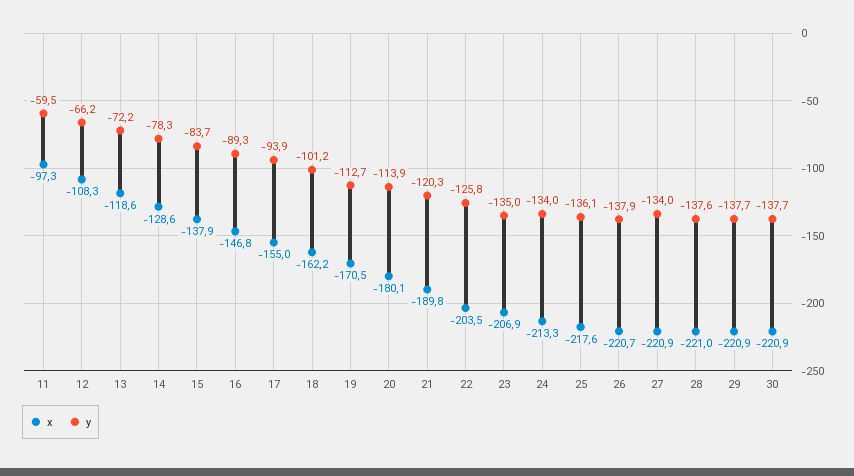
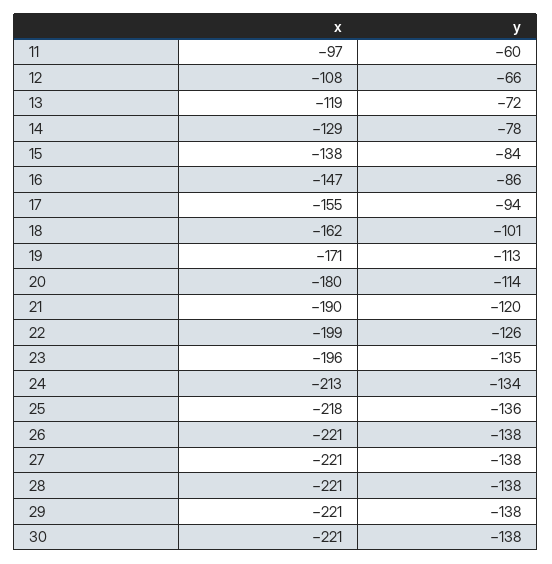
  {
    "x": {
      "11": -97.3,
      "12": -108.3,
      "13": -118.6,
      "14": -128.6,
      "15": -137.9,
      "16": -146.8,
      "17": -155,
      "18": -162.2,
      "19": -170.5,
      "20": -180.1,
      "21": -189.8,
-     "22": -203.5,
+     "22": -199,
-     "23": -206.9,
+     "23": -196,
      "24": -213.3,
      "25": -217.6,
      "26": -220.7,
      "27": -220.9,
      "28": -221,
      "29": -220.9,
      "30": -220.9
    },
    "y": {
      "11": -59.5,
      "12": -66.2,
      "13": -72.2,
      "14": -78.3,
      "15": -83.7,
-     "16": -89.3,
+     "16": -86,
      "17": -93.9,
      "18": -101.2,
      "19": -112.7,
      "20": -113.9,
      "21": -120.3,
      "22": -125.8,
      "23": -135,
      "24": -134,
      "25": -136.1,
      "26": -137.9,
-     "27": -134,
+     "27": -138,
      "28": -137.6,
      "29": -137.7,
      "30": -137.7
    }
  }

